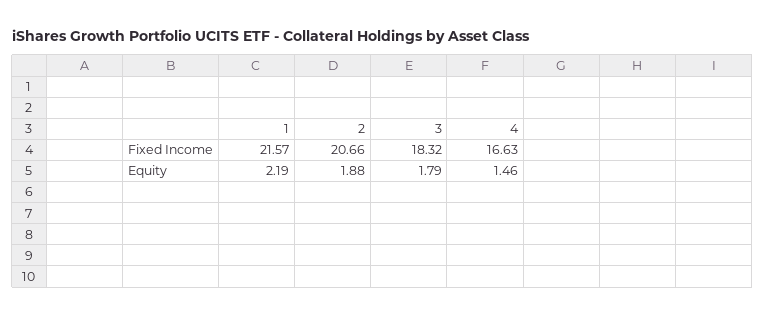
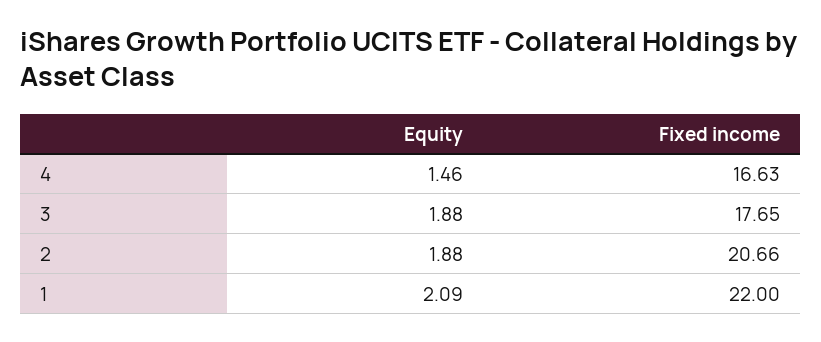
  {
    "1": {
-     "Fixed Income": 21.57,
+     "Fixed Income": 22,
-     "Equity": 2.19
+     "Equity": 2.09
    },
    "2": {
      "Fixed Income": 20.66,
      "Equity": 1.88
    },
    "3": {
-     "Fixed Income": 18.32,
+     "Fixed Income": 17.65,
-     "Equity": 1.79
+     "Equity": 1.88
    },
    "4": {
      "Fixed Income": 16.63,
      "Equity": 1.46
    }
  }

